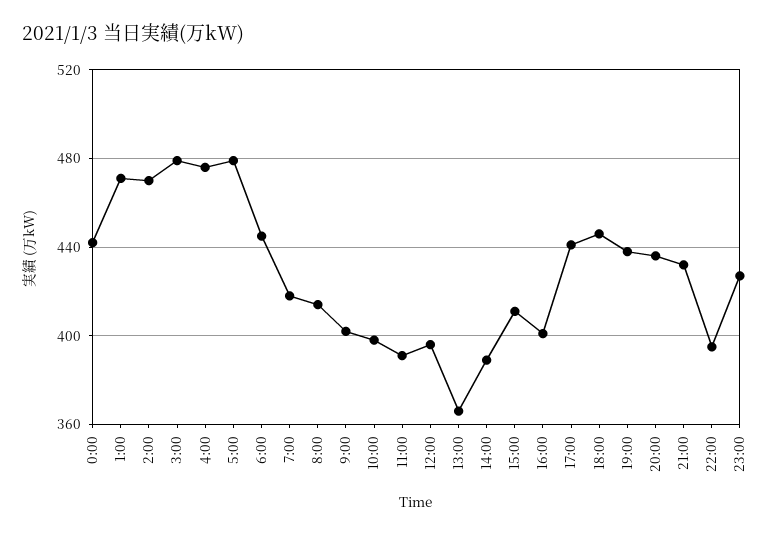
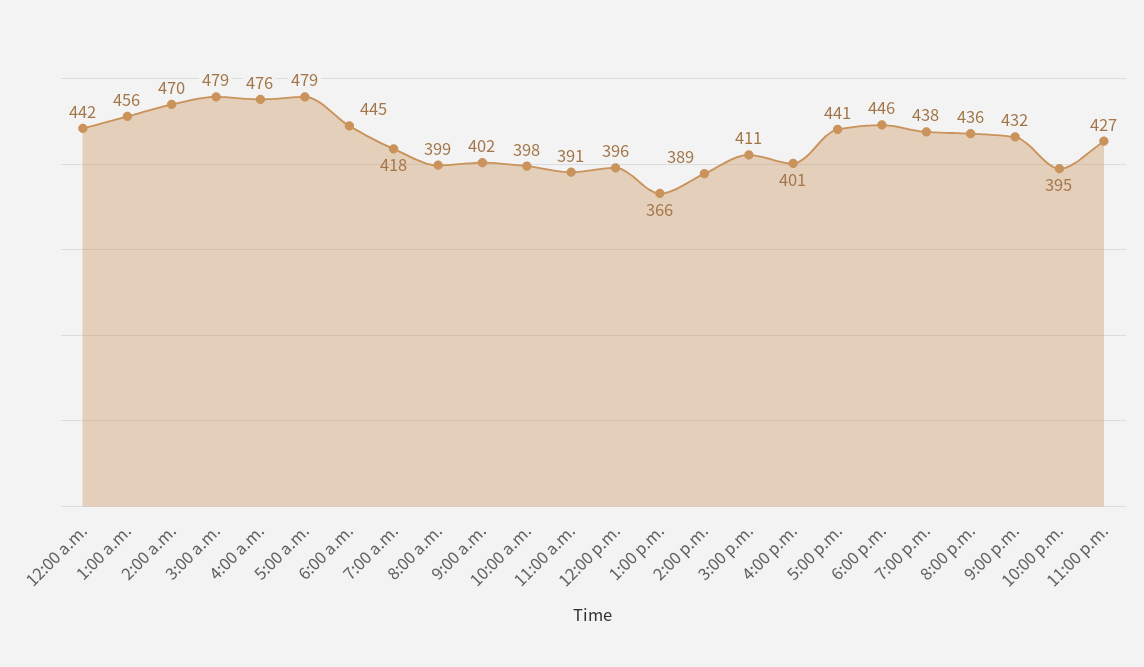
  {
    "0:00": 442,
-   "1:00": 470,
+   "1:00": 456,
    "2:00": 470,
    "3:00": 479,
    "4:00": 476,
    "5:00": 479,
    "6:00": 445,
    "7:00": 418,
-   "8:00": 415,
+   "8:00": 399,
    "9:00": 402,
    "10:00": 398,
    "11:00": 391,
    "12:00": 396,
    "13:00": 366,
    "14:00": 389,
    "15:00": 411,
    "16:00": 401,
    "17:00": 441,
    "18:00": 446,
    "19:00": 438,
    "20:00": 436,
    "21:00": 432,
    "22:00": 395,
    "23:00": 427
  }

